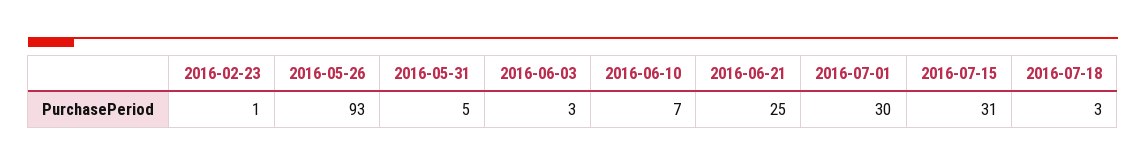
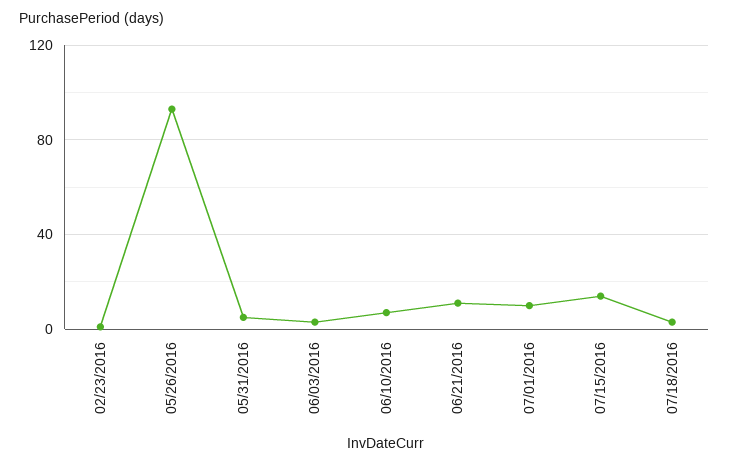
  {
    "2016-02-23": 1,
    "2016-05-26": 93,
    "2016-05-31": 5,
    "2016-06-03": 3,
    "2016-06-10": 7,
-   "2016-06-21": 25,
+   "2016-06-21": 10,
-   "2016-07-01": 30,
+   "2016-07-01": 10,
-   "2016-07-15": 31,
+   "2016-07-15": 15,
    "2016-07-18": 3
  }

